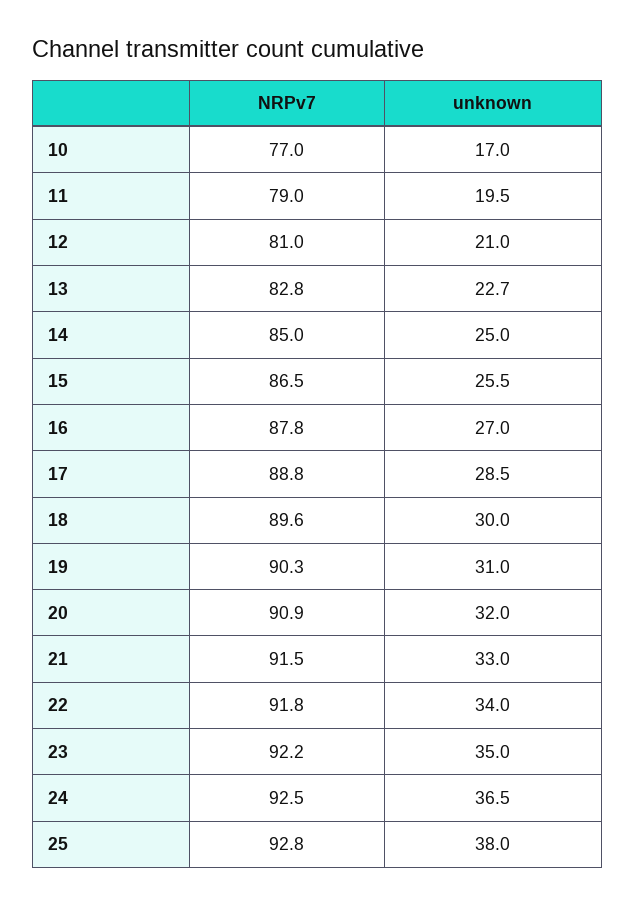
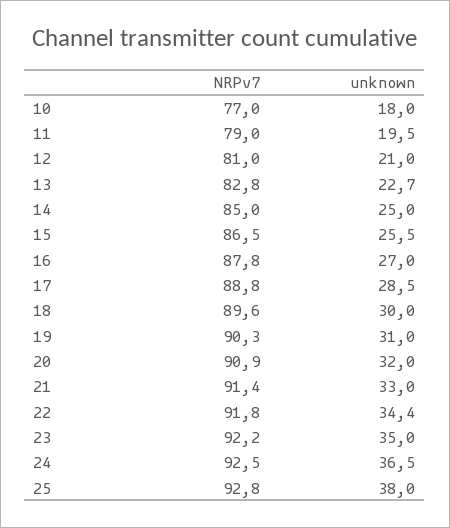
  {
    "NRPv7": {
      "10": 77,
      "11": 79,
      "12": 81,
      "13": 82.8,
      "14": 85,
      "15": 86.5,
      "16": 87.8,
      "17": 88.8,
      "18": 89.6,
      "19": 90.3,
      "20": 90.9,
-     "21": 91.5,
+     "21": 91.4,
      "22": 91.8,
      "23": 92.2,
      "24": 92.5,
      "25": 92.8
    },
    "unknown": {
-     "10": 17,
+     "10": 18,
      "11": 19.5,
      "12": 21,
      "13": 22.7,
      "14": 25,
      "15": 25.5,
      "16": 27,
      "17": 28.5,
      "18": 30,
      "19": 31,
      "20": 32,
      "21": 33,
-     "22": 34,
+     "22": 34.4,
      "23": 35,
      "24": 36.5,
      "25": 38
    }
  }

